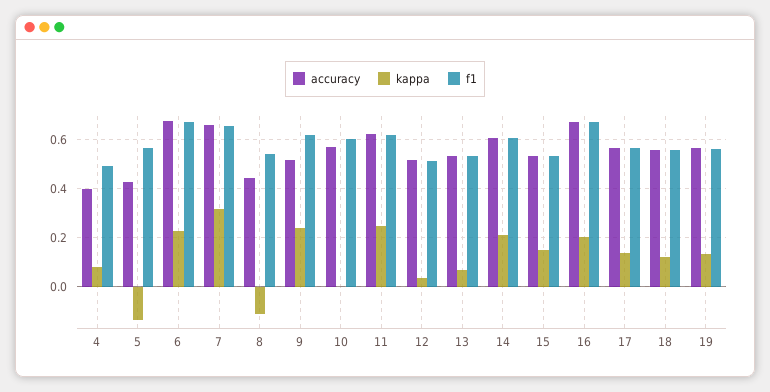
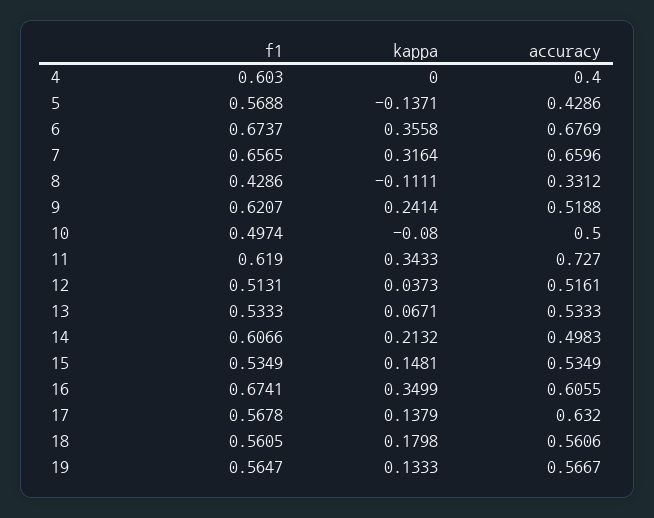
  {
    "accuracy": {
      "4": 0.4,
      "5": 0.4286,
      "6": 0.6769,
      "7": 0.6596,
-     "8": 0.45,
+     "8": 0.3312,
      "9": 0.5188,
-     "10": 0.575,
+     "10": 0.5,
-     "11": 0.625,
+     "11": 0.727,
      "12": 0.5161,
      "13": 0.5333,
-     "14": 0.6,
+     "14": 0.4983,
      "15": 0.5349,
-     "16": 0.675,
+     "16": 0.6055,
-     "17": 0.575,
+     "17": 0.632,
      "18": 0.5606,
      "19": 0.5667
    },
    "kappa": {
-     "4": 0.075,
+     "4": 0,
      "5": -0.1371,
-     "6": 0.225,
+     "6": 0.3558,
      "7": 0.3164,
      "8": -0.1111,
      "9": 0.2414,
-     "10": 0,
+     "10": -0.08,
-     "11": 0.25,
+     "11": 0.3433,
      "12": 0.0373,
      "13": 0.0671,
      "14": 0.2132,
      "15": 0.1481,
-     "16": 0.2,
+     "16": 0.3499,
      "17": 0.1379,
-     "18": 0.125,
+     "18": 0.1798,
      "19": 0.1333
    },
    "f1": {
-     "4": 0.5,
+     "4": 0.603,
      "5": 0.5688,
      "6": 0.6737,
      "7": 0.6565,
-     "8": 0.55,
+     "8": 0.4286,
      "9": 0.6207,
-     "10": 0.6,
+     "10": 0.4974,
      "11": 0.619,
      "12": 0.5131,
      "13": 0.5333,
      "14": 0.6066,
      "15": 0.5349,
      "16": 0.6741,
      "17": 0.5678,
      "18": 0.5605,
      "19": 0.5647
    }
  }

